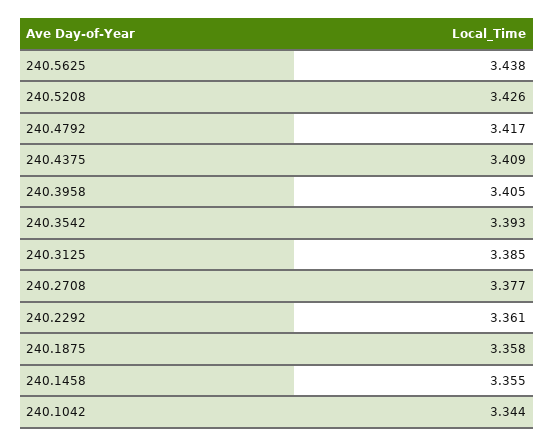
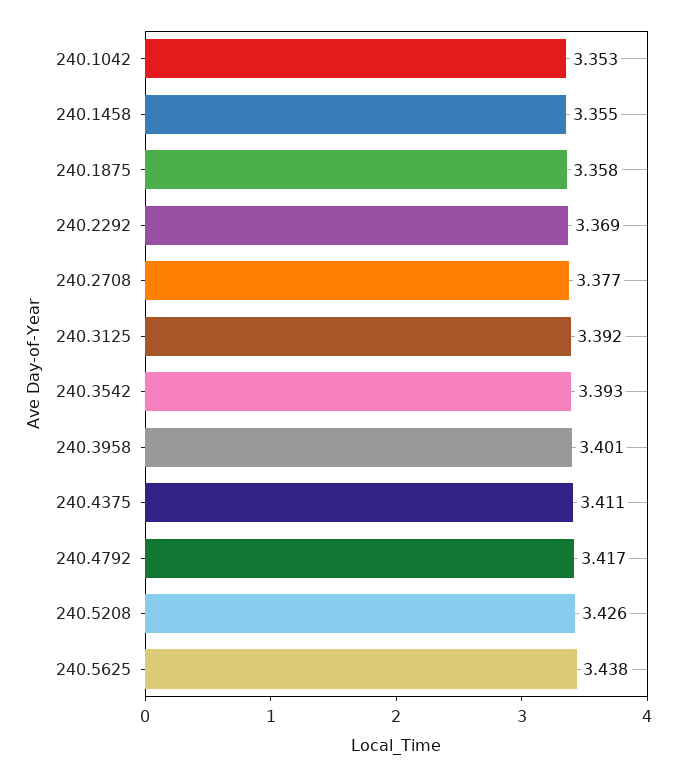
  {
    "240.5625": 3.438,
    "240.5208": 3.426,
    "240.4792": 3.417,
-   "240.4375": 3.409,
+   "240.4375": 3.411,
-   "240.3958": 3.405,
+   "240.3958": 3.401,
    "240.3542": 3.393,
-   "240.3125": 3.385,
+   "240.3125": 3.392,
    "240.2708": 3.377,
-   "240.2292": 3.361,
+   "240.2292": 3.369,
    "240.1875": 3.358,
    "240.1458": 3.355,
-   "240.1042": 3.344
+   "240.1042": 3.353
  }

